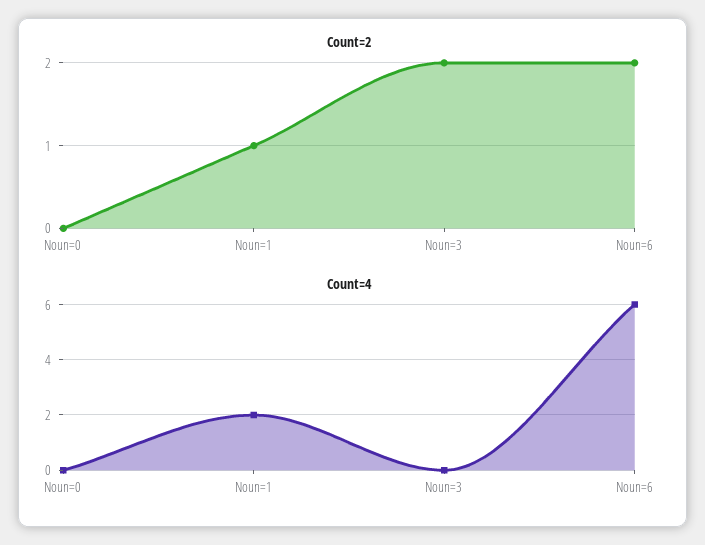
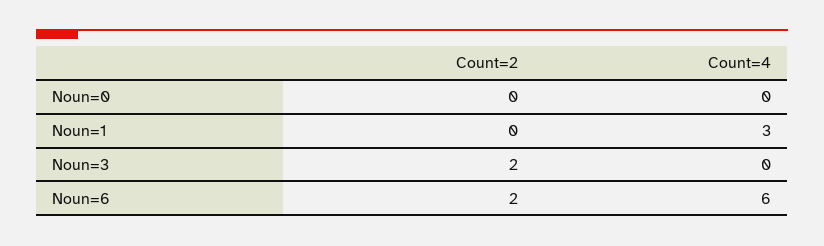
  {
    "Count=2": {
      "Noun=0": 0,
-     "Noun=1": 1,
+     "Noun=1": 0,
      "Noun=3": 2,
      "Noun=6": 2
    },
    "Count=4": {
      "Noun=0": 0,
-     "Noun=1": 2,
+     "Noun=1": 3,
      "Noun=3": 0,
      "Noun=6": 6
    }
  }

